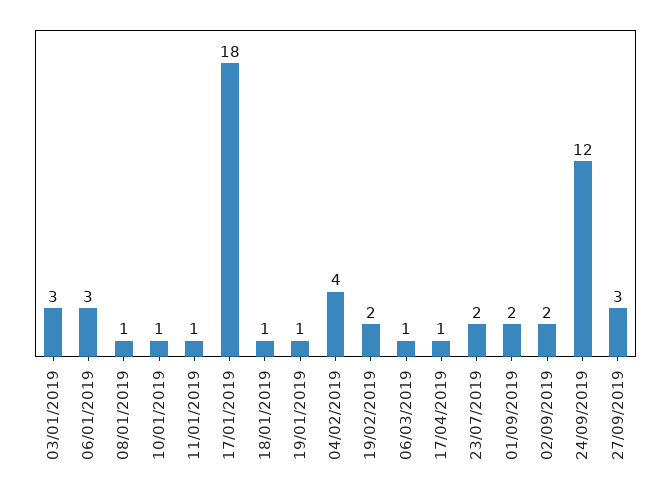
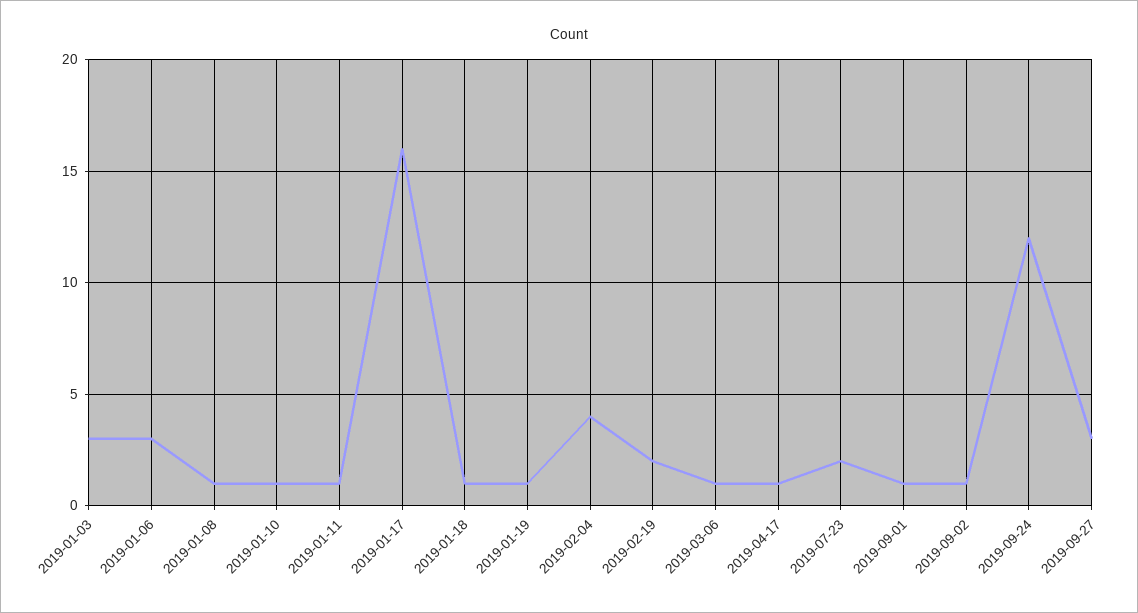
  {
    "03/01/2019": 3,
    "06/01/2019": 3,
    "08/01/2019": 1,
    "10/01/2019": 1,
    "11/01/2019": 1,
-   "17/01/2019": 18,
+   "17/01/2019": 16,
    "18/01/2019": 1,
    "19/01/2019": 1,
    "04/02/2019": 4,
    "19/02/2019": 2,
    "06/03/2019": 1,
    "17/04/2019": 1,
    "23/07/2019": 2,
-   "01/09/2019": 2,
+   "01/09/2019": 1,
-   "02/09/2019": 2,
+   "02/09/2019": 1,
    "24/09/2019": 12,
    "27/09/2019": 3
  }

